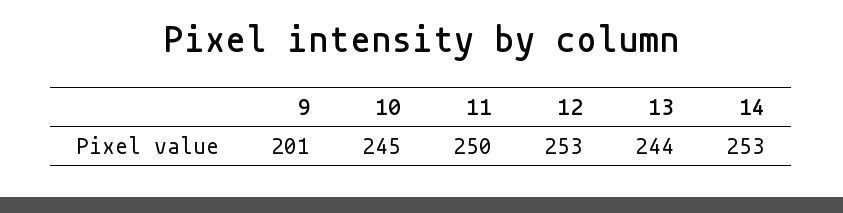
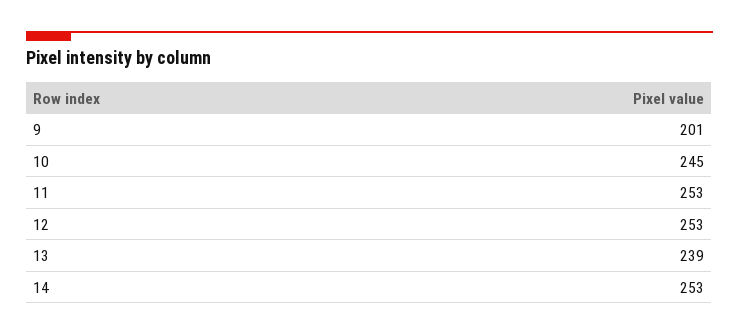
  {
    "9": 201,
    "10": 245,
-   "11": 250,
+   "11": 253,
    "12": 253,
-   "13": 244,
+   "13": 239,
    "14": 253
  }

